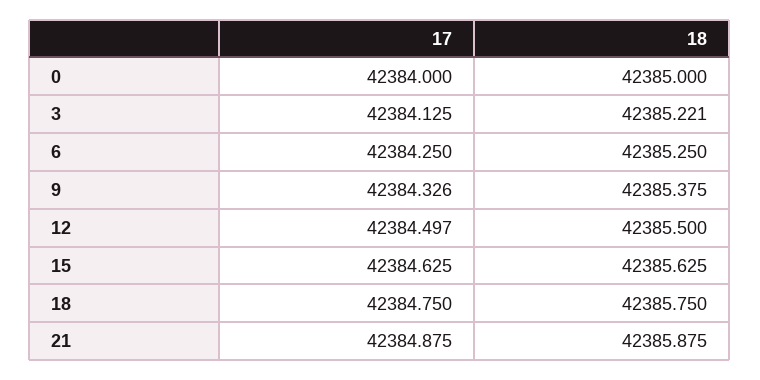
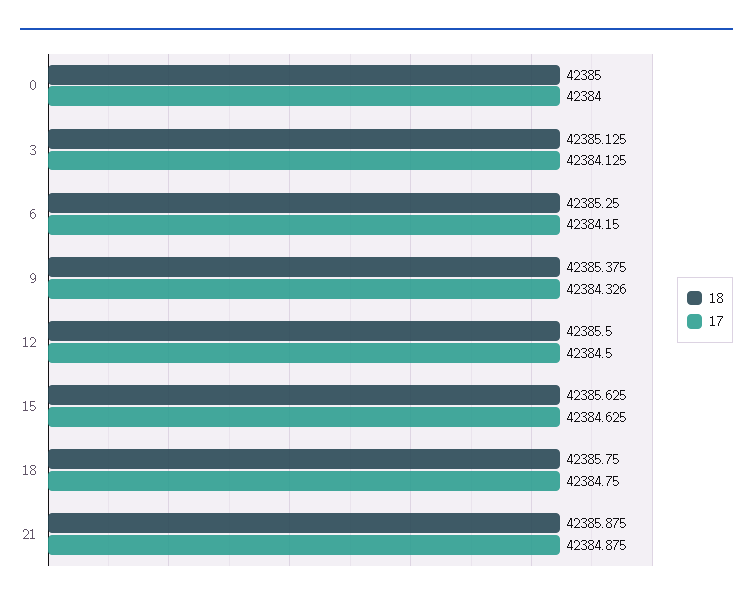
  {
    "17": {
      "0": 42384,
      "3": 42384.125,
-     "6": 42384.25,
+     "6": 42384.15,
      "9": 42384.326,
-     "12": 42384.497,
+     "12": 42384.5,
      "15": 42384.625,
      "18": 42384.75,
      "21": 42384.875
    },
    "18": {
      "0": 42385,
-     "3": 42385.221,
+     "3": 42385.125,
      "6": 42385.25,
      "9": 42385.375,
      "12": 42385.5,
      "15": 42385.625,
      "18": 42385.75,
      "21": 42385.875
    }
  }

